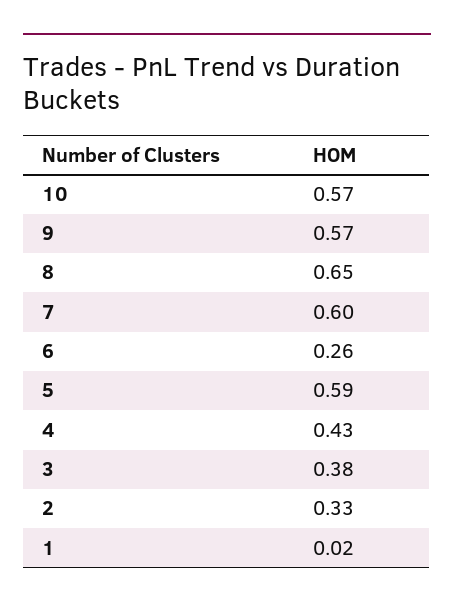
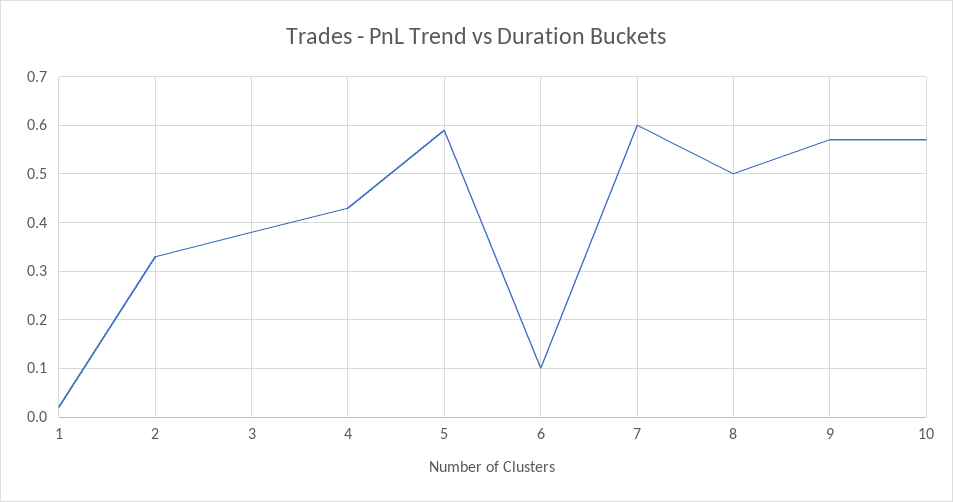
  {
    "10": 0.57,
    "9": 0.57,
-   "8": 0.65,
+   "8": 0.5,
    "7": 0.6,
-   "6": 0.26,
+   "6": 0.1,
    "5": 0.59,
    "4": 0.43,
    "3": 0.38,
    "2": 0.33,
    "1": 0.02
  }

